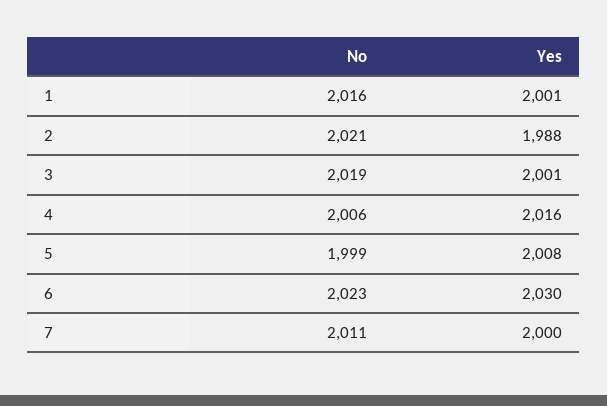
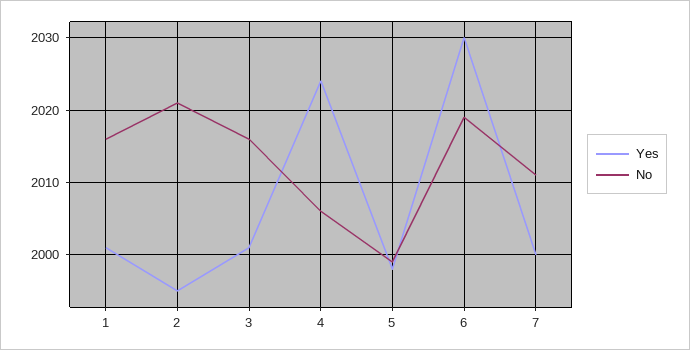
  {
    "No": {
      "1": 2016,
      "2": 2021,
-     "3": 2019,
+     "3": 2016,
      "4": 2006,
      "5": 1999,
-     "6": 2023,
+     "6": 2019,
      "7": 2011
    },
    "Yes": {
      "1": 2001,
-     "2": 1988,
+     "2": 1995,
      "3": 2001,
-     "4": 2016,
+     "4": 2024,
-     "5": 2008,
+     "5": 1998,
      "6": 2030,
      "7": 2000
    }
  }

